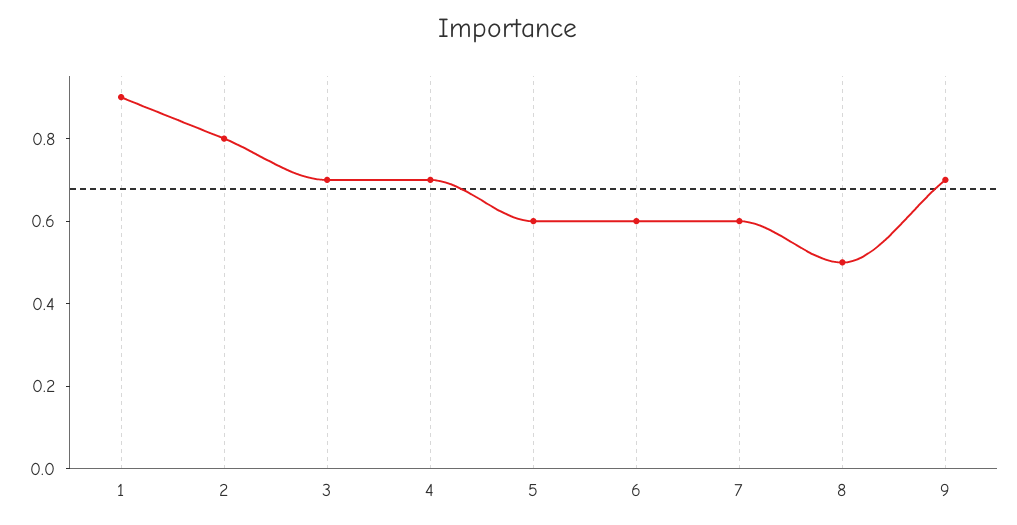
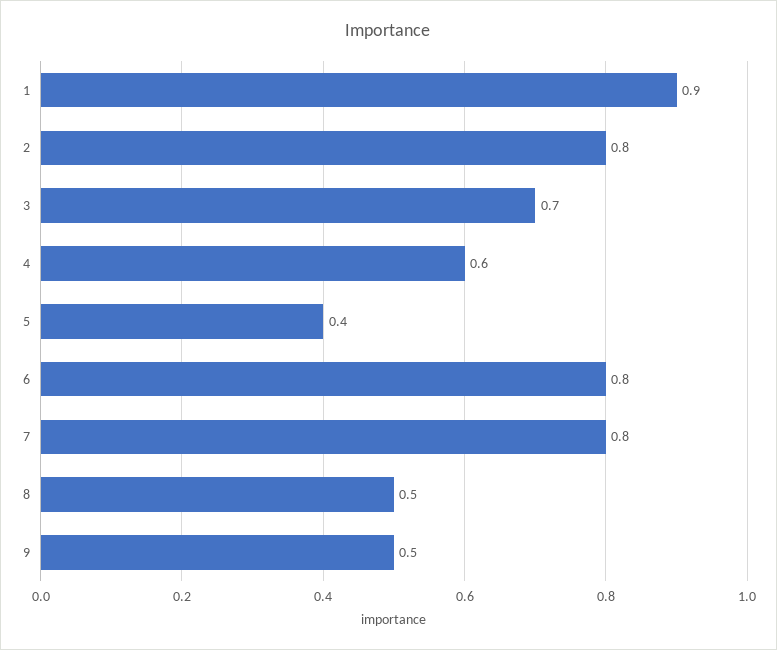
  {
    "1": 0.9,
    "2": 0.8,
    "3": 0.7,
-   "4": 0.7,
+   "4": 0.6,
-   "5": 0.6,
+   "5": 0.4,
-   "6": 0.6,
+   "6": 0.8,
-   "7": 0.6,
+   "7": 0.8,
    "8": 0.5,
-   "9": 0.7
+   "9": 0.5
  }

